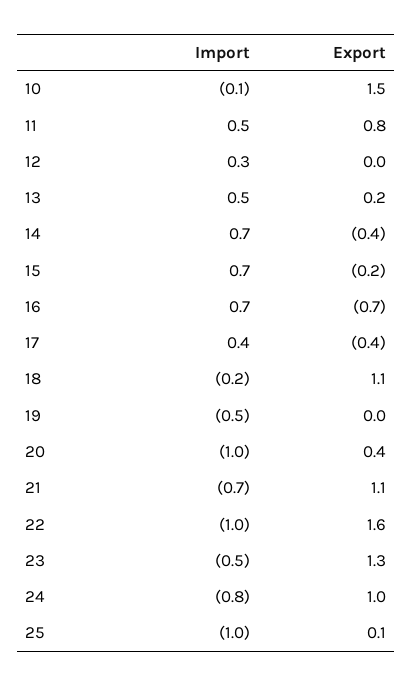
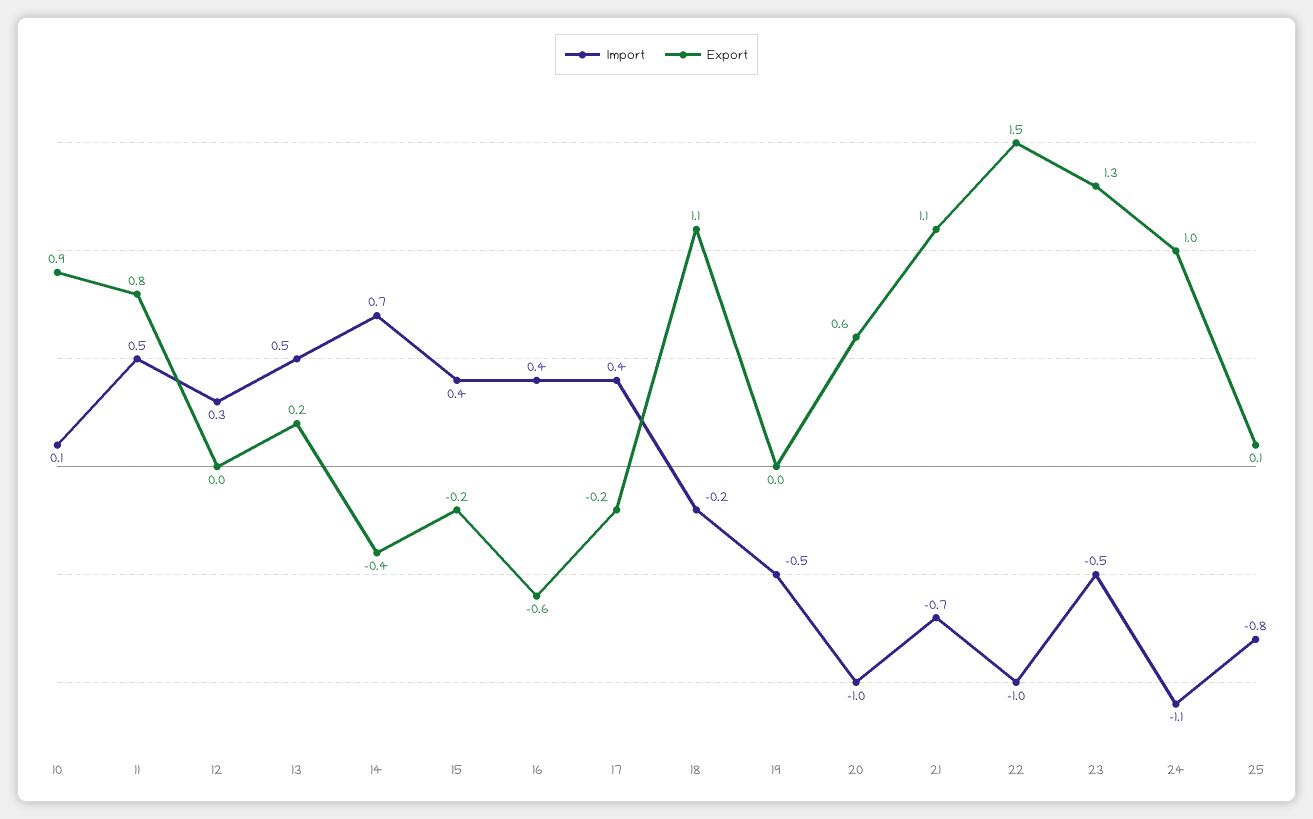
  {
    "Import": {
-     "10": -0.1,
+     "10": 0.1,
      "11": 0.5,
      "12": 0.3,
      "13": 0.5,
      "14": 0.7,
-     "15": 0.7,
+     "15": 0.4,
-     "16": 0.7,
+     "16": 0.4,
      "17": 0.4,
      "18": -0.2,
      "19": -0.5,
      "20": -1,
      "21": -0.7,
      "22": -1,
      "23": -0.5,
-     "24": -0.8,
+     "24": -1.1,
-     "25": -1
+     "25": -0.8
    },
    "Export": {
-     "10": 1.5,
+     "10": 0.9,
      "11": 0.8,
      "12": 0,
      "13": 0.2,
      "14": -0.4,
      "15": -0.2,
-     "16": -0.7,
+     "16": -0.6,
-     "17": -0.4,
+     "17": -0.2,
      "18": 1.1,
      "19": 0,
-     "20": 0.4,
+     "20": 0.6,
      "21": 1.1,
-     "22": 1.6,
+     "22": 1.5,
      "23": 1.3,
      "24": 1,
      "25": 0.1
    }
  }

